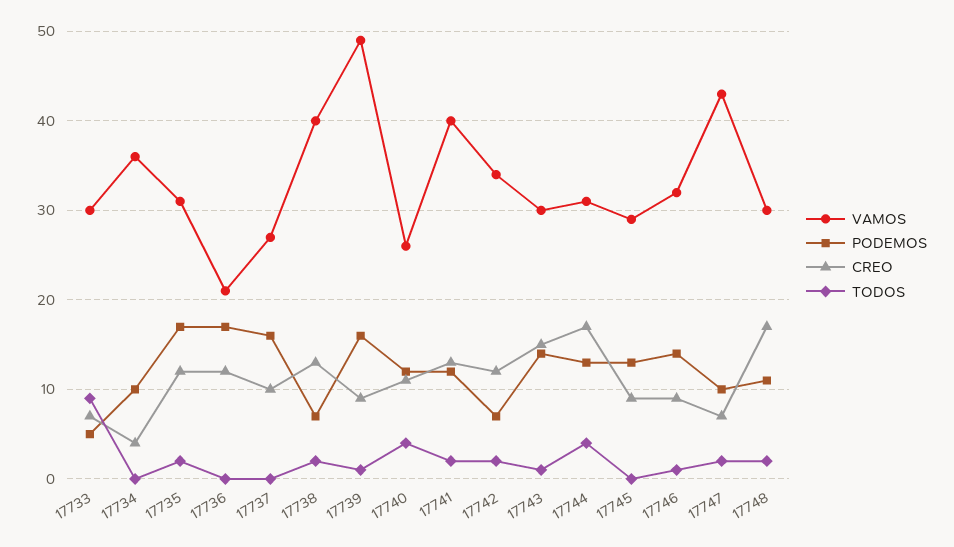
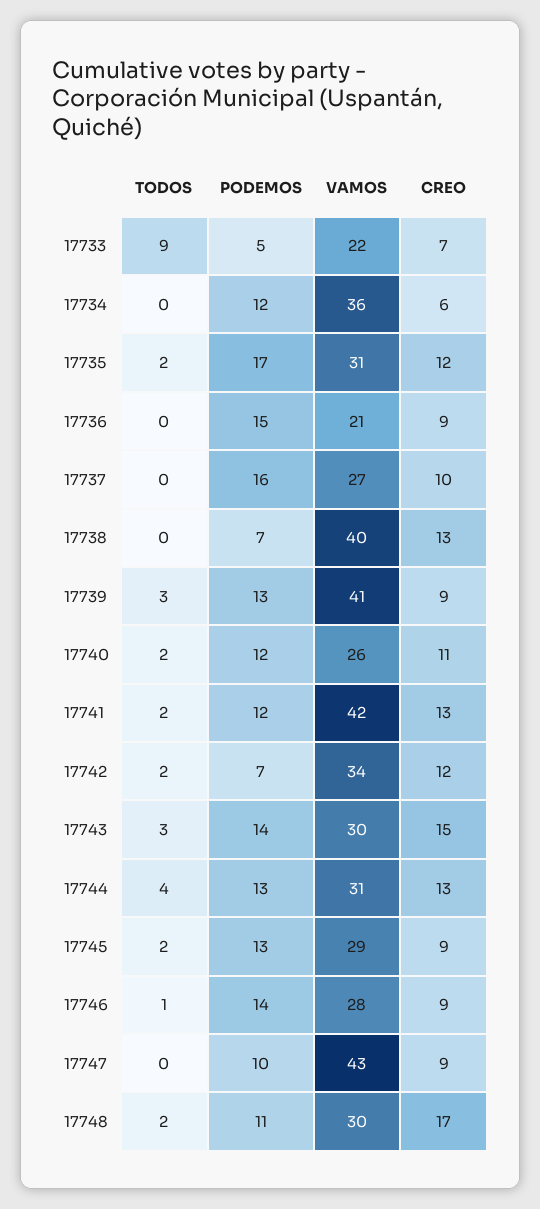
  {
    "VAMOS": {
-     "17733": 30,
+     "17733": 22,
      "17734": 36,
      "17735": 31,
      "17736": 21,
      "17737": 27,
      "17738": 40,
-     "17739": 49,
+     "17739": 41,
      "17740": 26,
-     "17741": 40,
+     "17741": 42,
      "17742": 34,
      "17743": 30,
      "17744": 31,
      "17745": 29,
-     "17746": 32,
+     "17746": 28,
      "17747": 43,
      "17748": 30
    },
    "PODEMOS": {
      "17733": 5,
-     "17734": 10,
+     "17734": 12,
      "17735": 17,
-     "17736": 17,
+     "17736": 15,
      "17737": 16,
      "17738": 7,
-     "17739": 16,
+     "17739": 13,
      "17740": 12,
      "17741": 12,
      "17742": 7,
      "17743": 14,
      "17744": 13,
      "17745": 13,
      "17746": 14,
      "17747": 10,
      "17748": 11
    },
    "CREO": {
      "17733": 7,
-     "17734": 4,
+     "17734": 6,
      "17735": 12,
-     "17736": 12,
+     "17736": 9,
      "17737": 10,
      "17738": 13,
      "17739": 9,
      "17740": 11,
      "17741": 13,
      "17742": 12,
      "17743": 15,
-     "17744": 17,
+     "17744": 13,
      "17745": 9,
      "17746": 9,
-     "17747": 7,
+     "17747": 9,
      "17748": 17
    },
    "TODOS": {
      "17733": 9,
      "17734": 0,
      "17735": 2,
      "17736": 0,
      "17737": 0,
-     "17738": 2,
+     "17738": 0,
-     "17739": 1,
+     "17739": 3,
-     "17740": 4,
+     "17740": 2,
      "17741": 2,
      "17742": 2,
-     "17743": 1,
+     "17743": 3,
      "17744": 4,
-     "17745": 0,
+     "17745": 2,
      "17746": 1,
-     "17747": 2,
+     "17747": 0,
      "17748": 2
    }
  }

